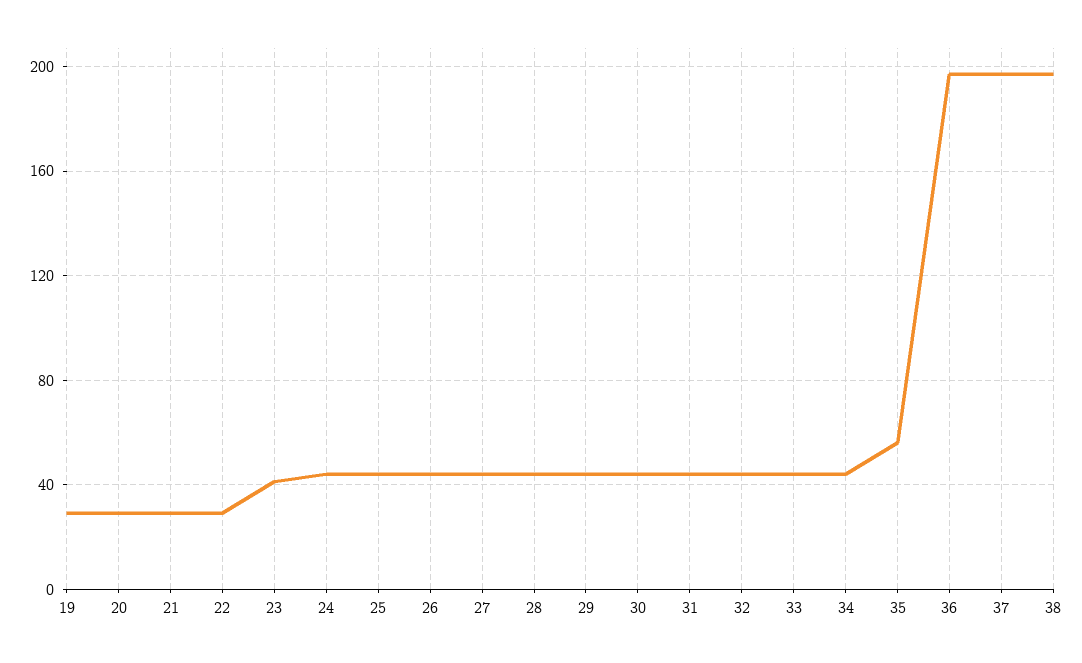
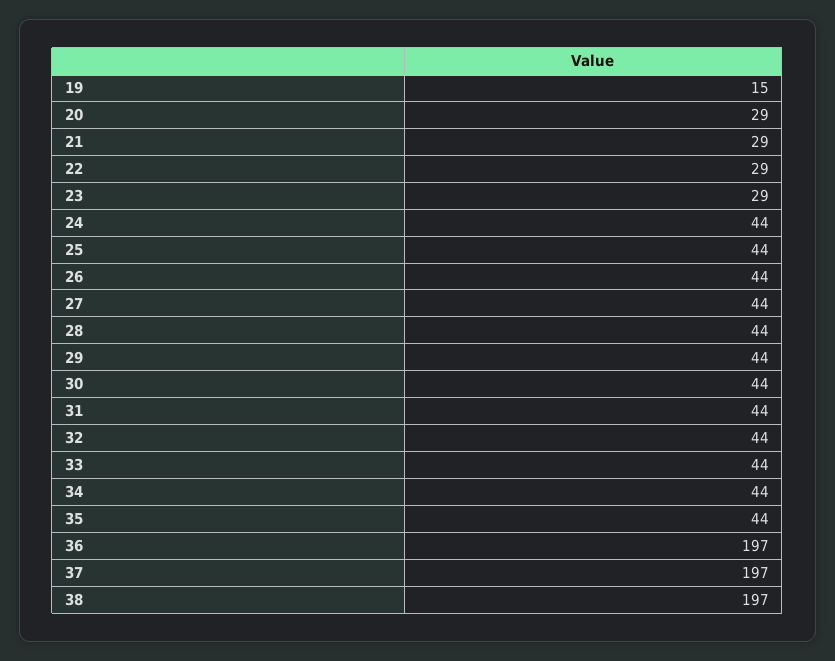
  {
-   "19": 30,
+   "19": 15,
    "20": 29,
    "21": 29,
    "22": 29,
-   "23": 40,
+   "23": 29,
    "24": 44,
    "25": 44,
    "26": 44,
    "27": 44,
    "28": 44,
    "29": 44,
    "30": 44,
    "31": 44,
    "32": 44,
    "33": 44,
    "34": 44,
-   "35": 55,
+   "35": 44,
    "36": 197,
    "37": 197,
    "38": 197
  }

